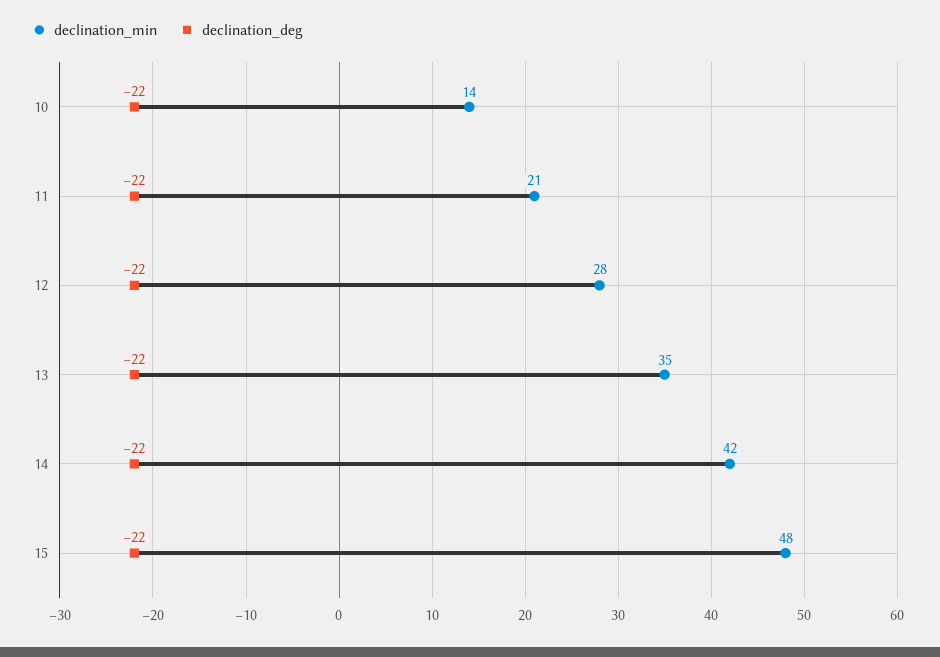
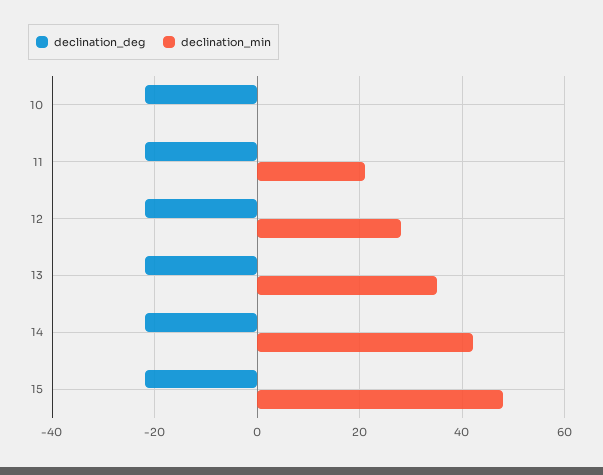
  {
    "declination_min": {
-     "10": 14,
+     "10": 0,
      "11": 21,
      "12": 28,
      "13": 35,
      "14": 42,
      "15": 48
    },
    "declination_deg": {
      "10": -22,
      "11": -22,
      "12": -22,
      "13": -22,
      "14": -22,
      "15": -22
    }
  }

